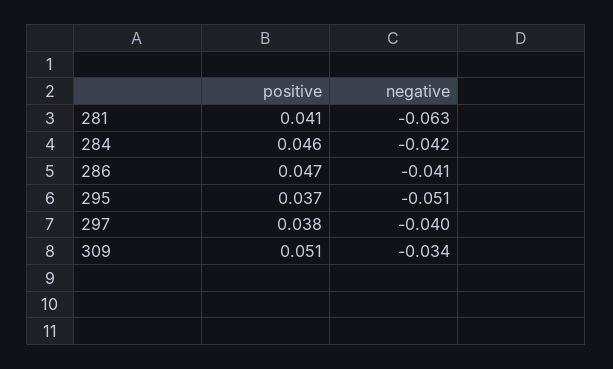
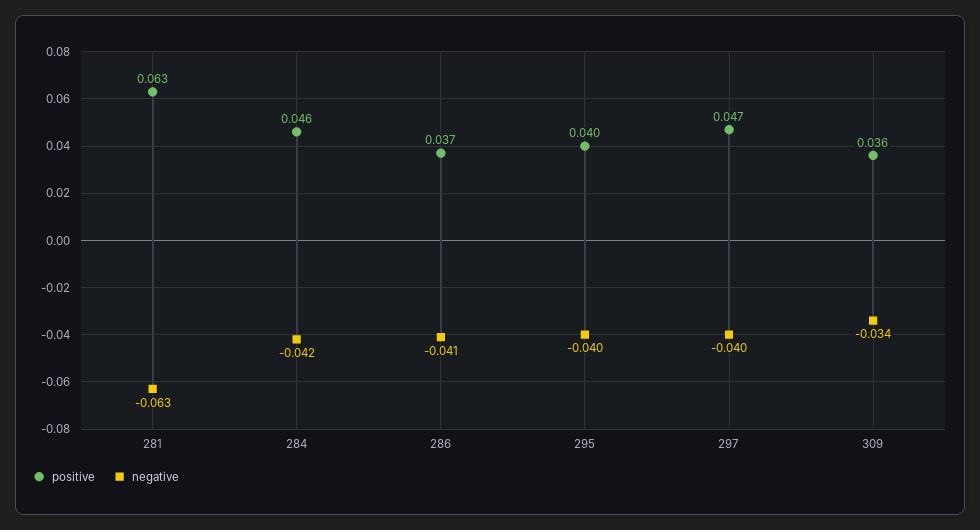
  {
    "positive": {
-     "281": 0.041,
+     "281": 0.063,
      "284": 0.046,
-     "286": 0.047,
+     "286": 0.037,
-     "295": 0.037,
+     "295": 0.04,
-     "297": 0.038,
+     "297": 0.047,
-     "309": 0.051
+     "309": 0.036
    },
    "negative": {
      "281": -0.063,
      "284": -0.042,
      "286": -0.041,
-     "295": -0.051,
+     "295": -0.04,
      "297": -0.04,
      "309": -0.034
    }
  }

